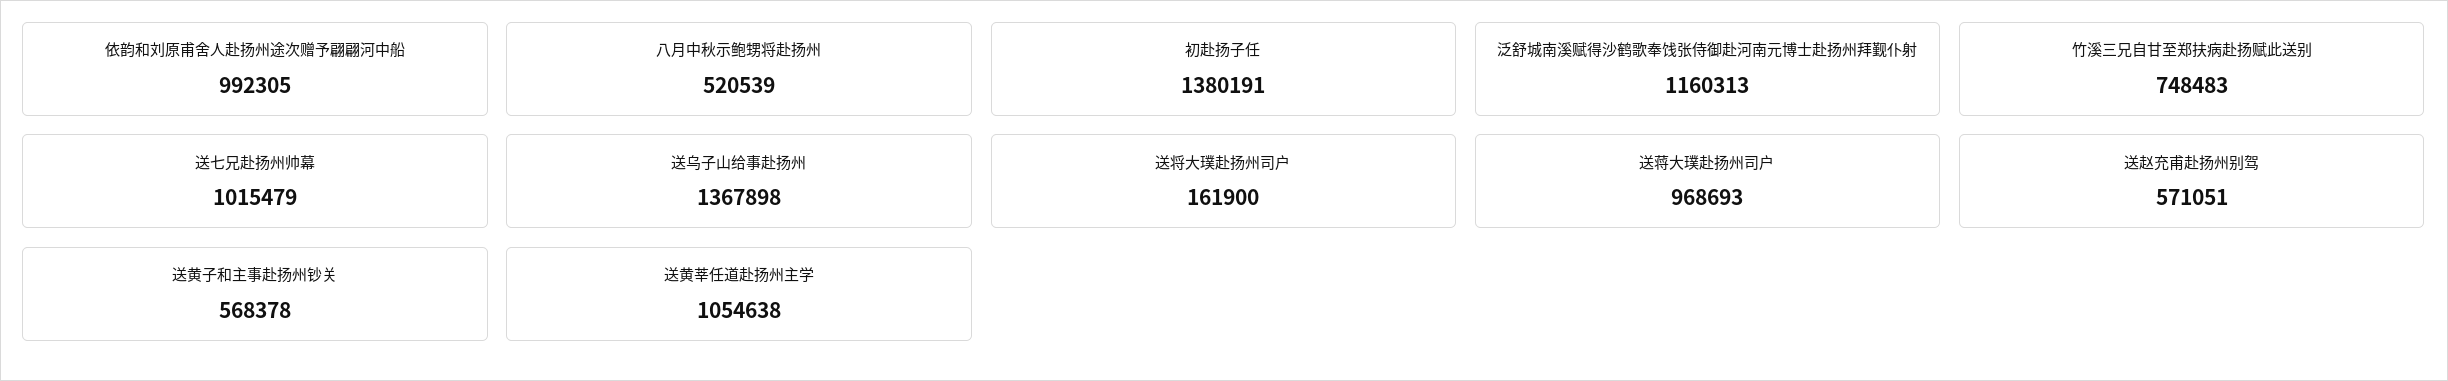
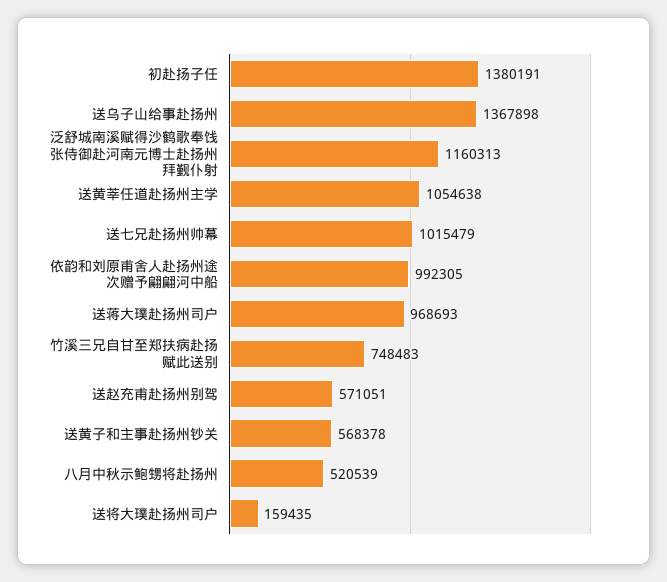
  {
    "依韵和刘原甫舍人赴扬州途次赠予翩翩河中船": 992305,
    "八月中秋示鲍甥将赴扬州": 520539,
    "初赴扬子任": 1380191,
    "泛舒城南溪赋得沙鹤歌奉饯张侍御赴河南元博士赴扬州拜觐仆射": 1160313,
    "竹溪三兄自甘至郑扶病赴扬赋此送别": 748483,
    "送七兄赴扬州帅幕": 1015479,
    "送乌子山给事赴扬州": 1367898,
-   "送将大璞赴扬州司户": 161900,
+   "送将大璞赴扬州司户": 159435,
    "送蒋大璞赴扬州司户": 968693,
    "送赵充甫赴扬州别驾": 571051,
    "送黄子和主事赴扬州钞关": 568378,
    "送黄莘任道赴扬州主学": 1054638
  }

